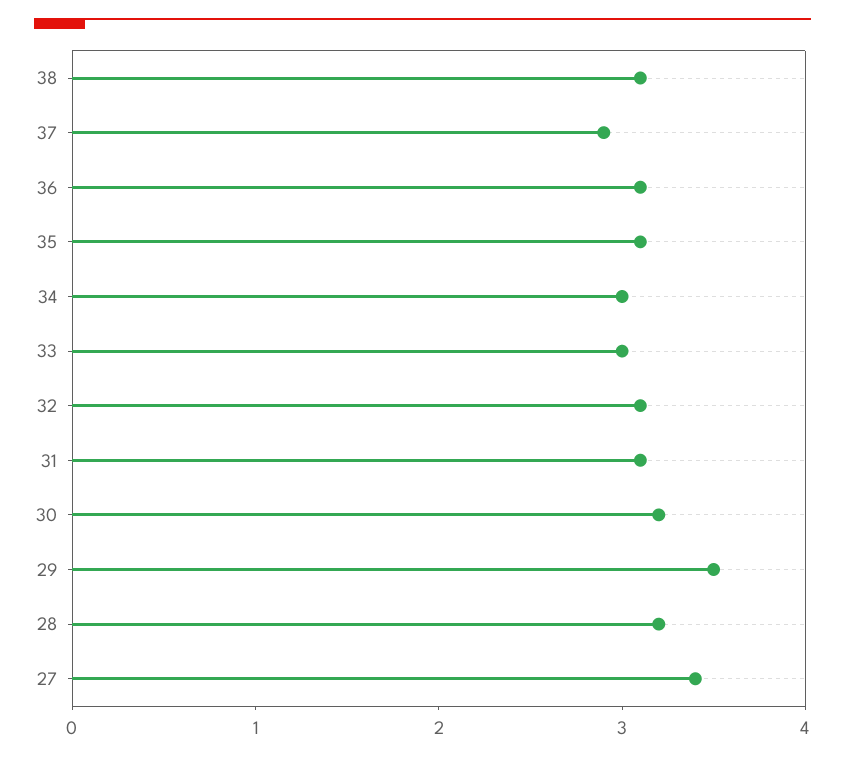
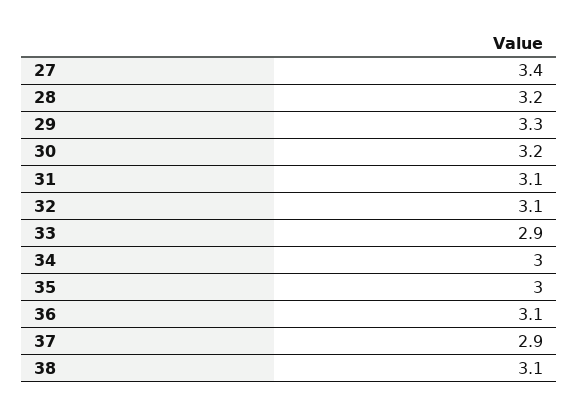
  {
    "38": 3.1,
    "37": 2.9,
    "36": 3.1,
-   "35": 3.1,
+   "35": 3,
    "34": 3,
-   "33": 3,
+   "33": 2.9,
    "32": 3.1,
    "31": 3.1,
    "30": 3.2,
-   "29": 3.5,
+   "29": 3.3,
    "28": 3.2,
    "27": 3.4
  }

